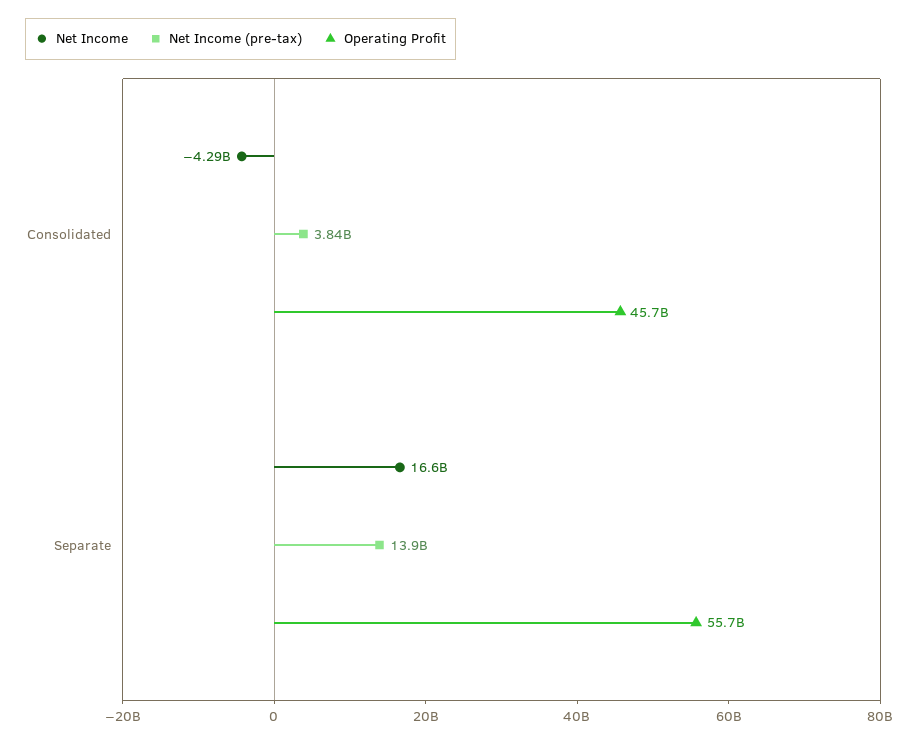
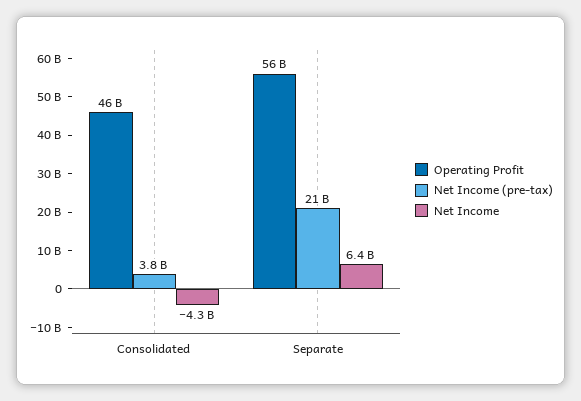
  {
    "Net Income": {
      "Consolidated": -4290000000,
-     "Separate": 16600000000
+     "Separate": 6400000000
    },
    "Net Income (pre-tax)": {
      "Consolidated": 3840000000,
-     "Separate": 13900000000
+     "Separate": 21000000000
    },
    "Operating Profit": {
      "Consolidated": 45700000000,
      "Separate": 55700000000
    }
  }

